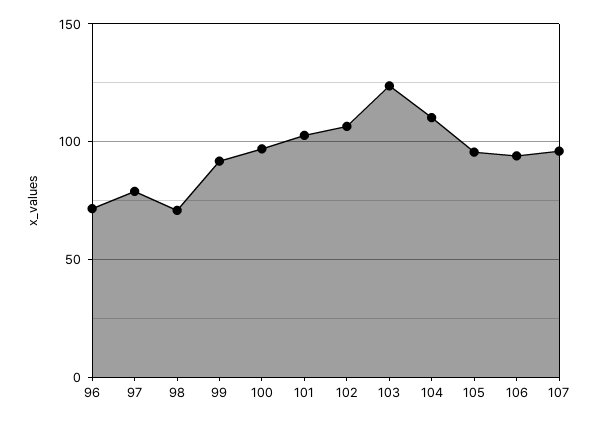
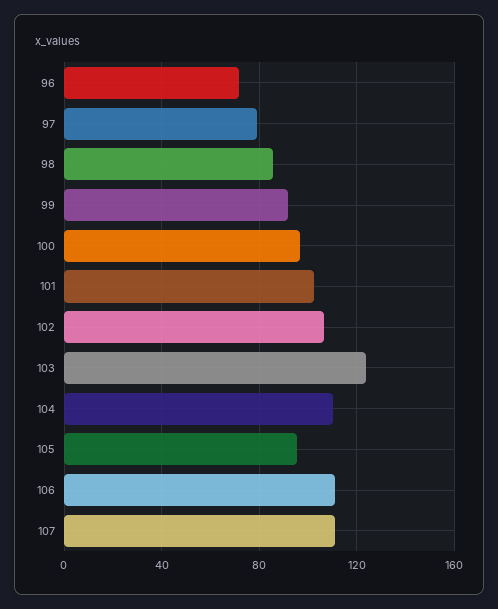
  {
    "96": 70,
    "97": 80,
-   "98": 70,
+   "98": 85,
    "99": 90,
    "100": 95,
    "101": 105,
    "102": 105,
    "103": 125,
    "104": 110,
    "105": 95,
-   "106": 95,
+   "106": 110,
-   "107": 95
+   "107": 110
  }

